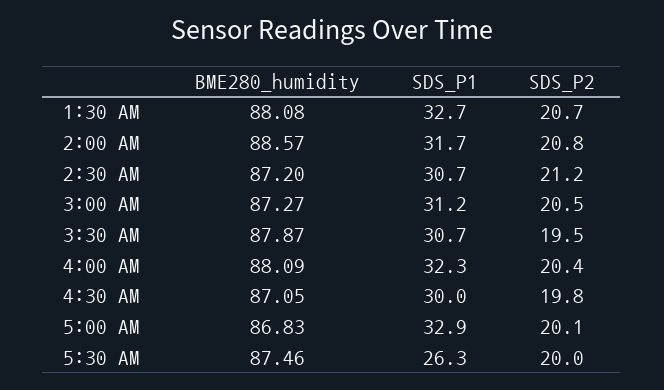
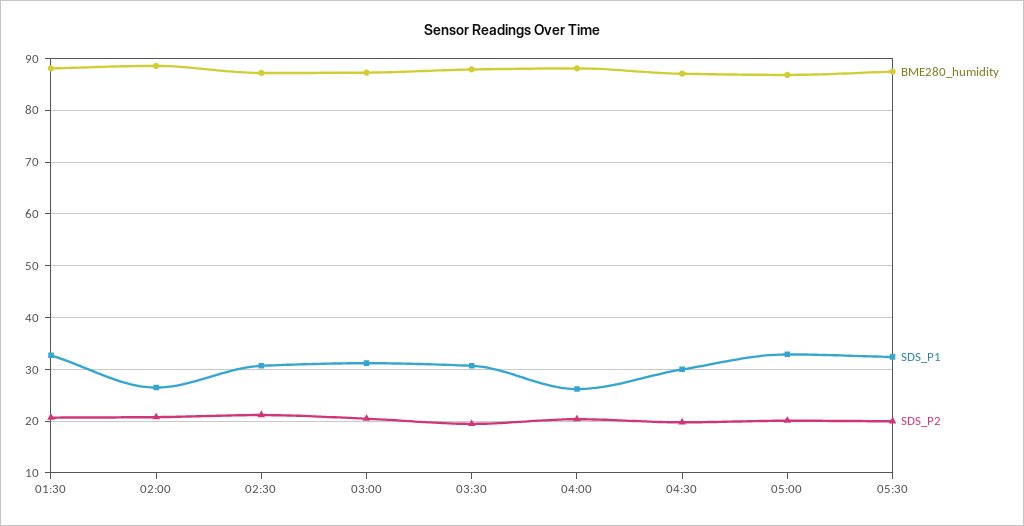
  {
    "BME280_humidity": {
      "1:30 AM": 88.08,
      "2:00 AM": 88.57,
      "2:30 AM": 87.2,
      "3:00 AM": 87.27,
      "3:30 AM": 87.87,
      "4:00 AM": 88.09,
      "4:30 AM": 87.05,
      "5:00 AM": 86.83,
      "5:30 AM": 87.46
    },
    "SDS_P1": {
      "1:30 AM": 32.7,
-     "2:00 AM": 31.7,
+     "2:00 AM": 26,
      "2:30 AM": 30.7,
      "3:00 AM": 31.2,
      "3:30 AM": 30.7,
-     "4:00 AM": 32.3,
+     "4:00 AM": 26,
      "4:30 AM": 30,
      "5:00 AM": 32.9,
-     "5:30 AM": 26.3
+     "5:30 AM": 32
    },
    "SDS_P2": {
      "1:30 AM": 20.7,
      "2:00 AM": 20.8,
      "2:30 AM": 21.2,
      "3:00 AM": 20.5,
      "3:30 AM": 19.5,
      "4:00 AM": 20.4,
      "4:30 AM": 19.8,
      "5:00 AM": 20.1,
      "5:30 AM": 20
    }
  }

